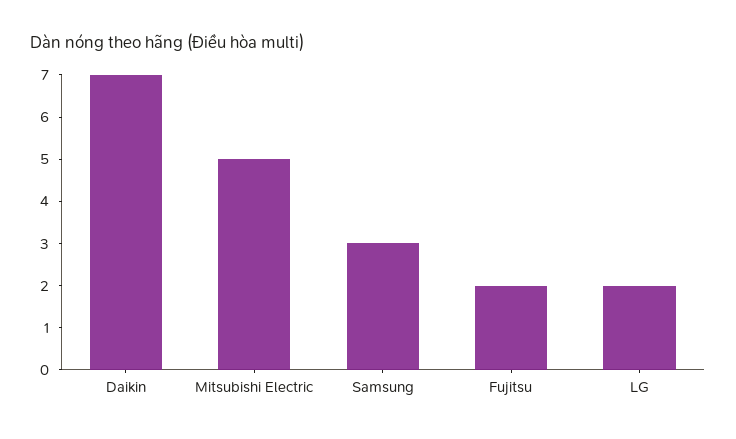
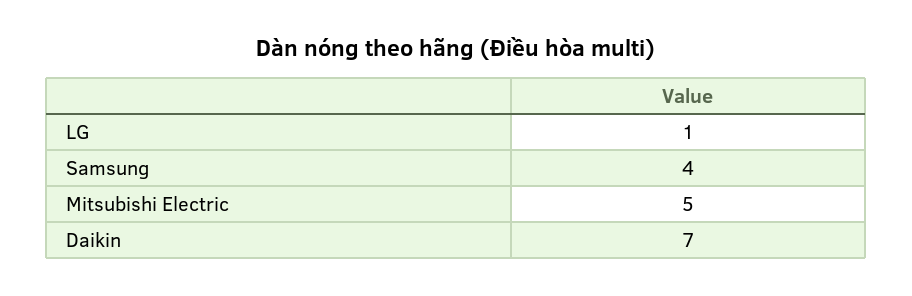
  {
    "Daikin": 7,
    "Mitsubishi Electric": 5,
-   "Samsung": 3,
+   "Samsung": 4,
-   "Fujitsu": 2,
-   "LG": 2
+   "LG": 1
  }

